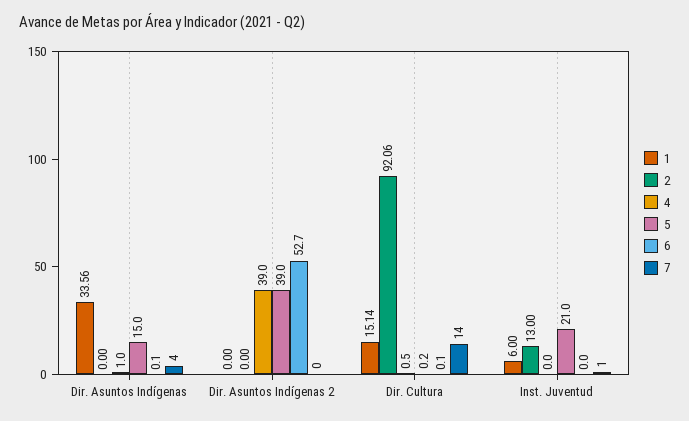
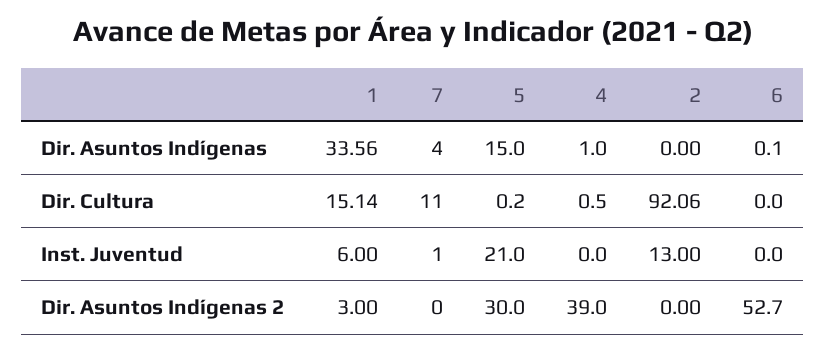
  {
    "1": {
      "Dir. Asuntos Indígenas": 33.56,
-     "Dir. Asuntos Indígenas 2": 0,
+     "Dir. Asuntos Indígenas 2": 3,
      "Dir. Cultura": 15.14,
      "Inst. Juventud": 6
    },
    "2": {
      "Dir. Asuntos Indígenas": 0,
      "Dir. Asuntos Indígenas 2": 0,
      "Dir. Cultura": 92.06,
      "Inst. Juventud": 13
    },
    "4": {
      "Dir. Asuntos Indígenas": 1,
      "Dir. Asuntos Indígenas 2": 39,
      "Dir. Cultura": 0.5,
      "Inst. Juventud": 0
    },
    "5": {
      "Dir. Asuntos Indígenas": 15,
-     "Dir. Asuntos Indígenas 2": 39,
+     "Dir. Asuntos Indígenas 2": 30,
      "Dir. Cultura": 0.2,
      "Inst. Juventud": 21
    },
    "6": {
      "Dir. Asuntos Indígenas": 0.1,
      "Dir. Asuntos Indígenas 2": 52.7,
-     "Dir. Cultura": 0.1,
+     "Dir. Cultura": 0,
      "Inst. Juventud": 0
    },
    "7": {
      "Dir. Asuntos Indígenas": 4,
      "Dir. Asuntos Indígenas 2": 0,
-     "Dir. Cultura": 14,
+     "Dir. Cultura": 11,
      "Inst. Juventud": 1
    }
  }

